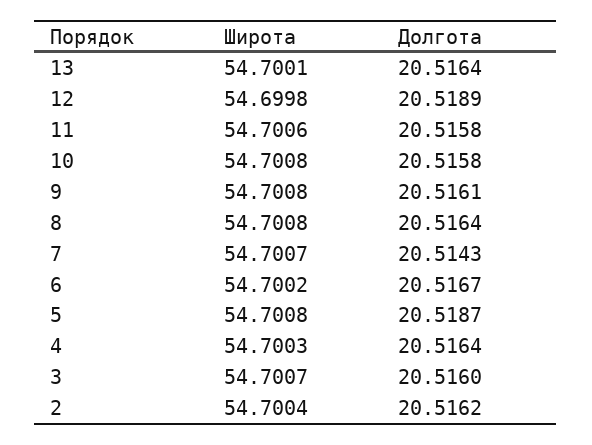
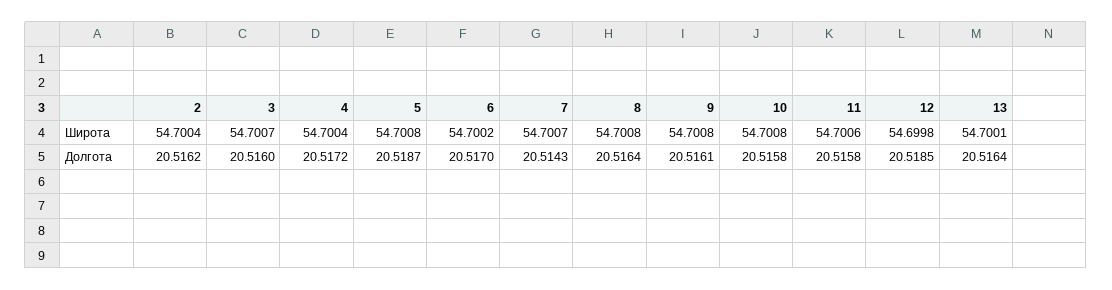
  {
    "Широта": {
      "13": 54.7001,
      "12": 54.6998,
      "11": 54.7006,
      "10": 54.7008,
      "9": 54.7008,
      "8": 54.7008,
      "7": 54.7007,
      "6": 54.7002,
      "5": 54.7008,
-     "4": 54.7003,
+     "4": 54.7004,
      "3": 54.7007,
      "2": 54.7004
    },
    "Долгота": {
      "13": 20.5164,
-     "12": 20.5189,
+     "12": 20.5185,
      "11": 20.5158,
      "10": 20.5158,
      "9": 20.5161,
      "8": 20.5164,
      "7": 20.5143,
-     "6": 20.5167,
+     "6": 20.517,
      "5": 20.5187,
-     "4": 20.5164,
+     "4": 20.5172,
      "3": 20.516,
      "2": 20.5162
    }
  }

